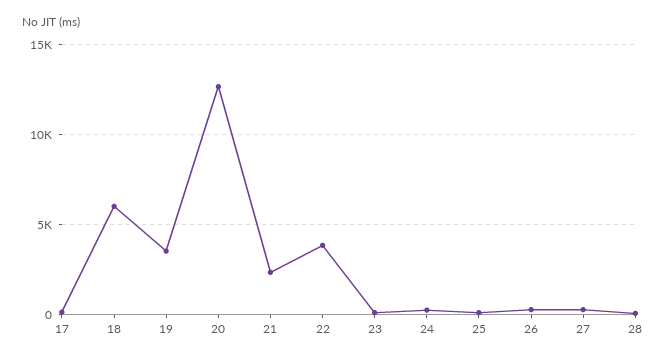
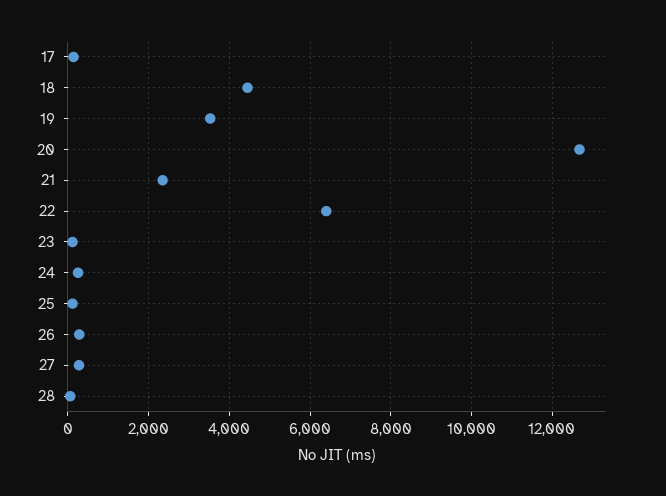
  {
    "17": 200,
-   "18": 6000,
+   "18": 4400,
    "19": 3600,
    "20": 12600,
    "21": 2400,
-   "22": 4000,
+   "22": 6400,
    "23": 200,
    "24": 200,
    "25": 200,
    "26": 200,
    "27": 200,
    "28": 0
  }

